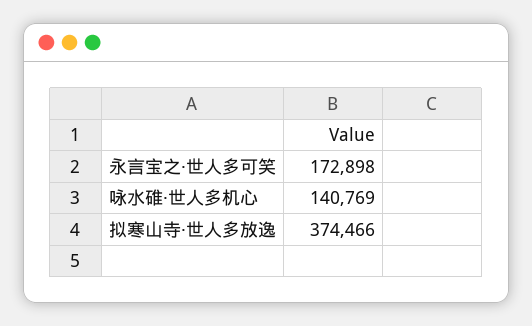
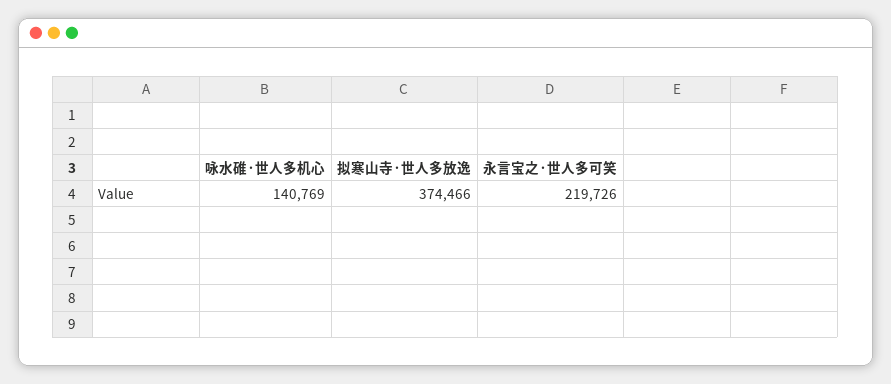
  {
-   "永言宝之·世人多可笑": 172898,
+   "永言宝之·世人多可笑": 219726,
    "咏水碓·世人多机心": 140769,
    "拟寒山寺·世人多放逸": 374466
  }

